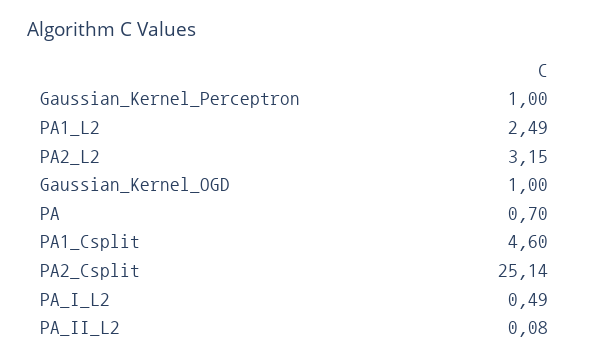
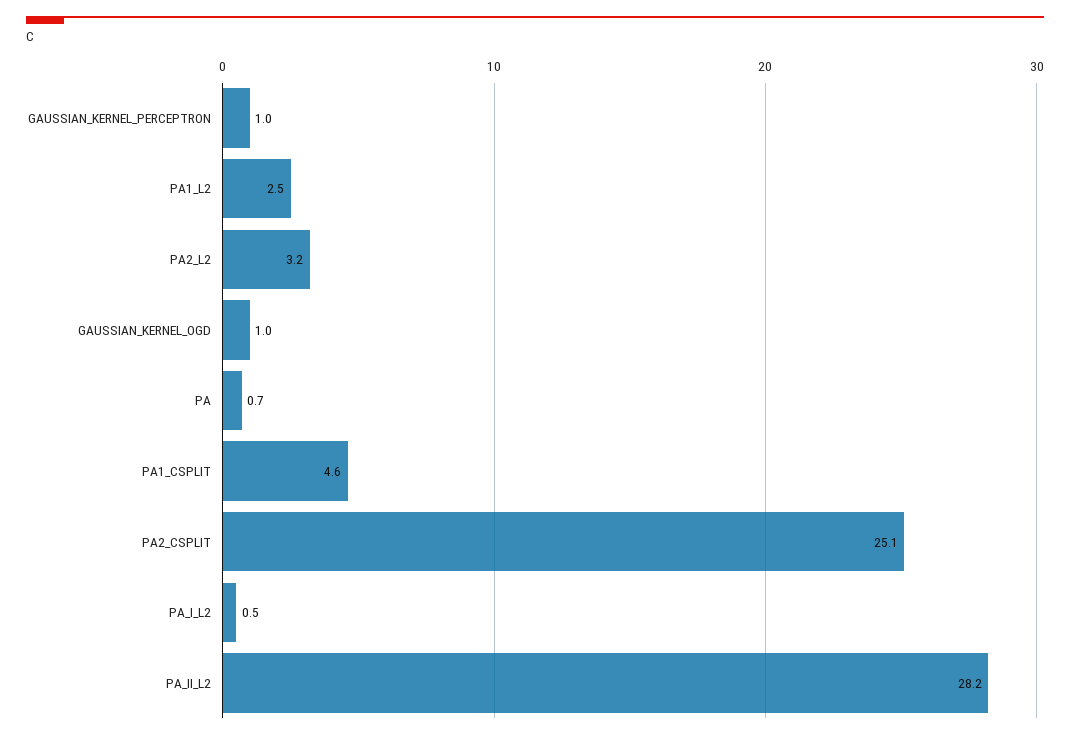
  {
    "Gaussian_Kernel_Perceptron": 1,
    "PA1_L2": 2.49,
    "PA2_L2": 3.15,
    "Gaussian_Kernel_OGD": 1,
    "PA": 0.7,
    "PA1_Csplit": 4.6,
    "PA2_Csplit": 25.14,
    "PA_I_L2": 0.49,
-   "PA_II_L2": 0.08
+   "PA_II_L2": 28.2
  }

